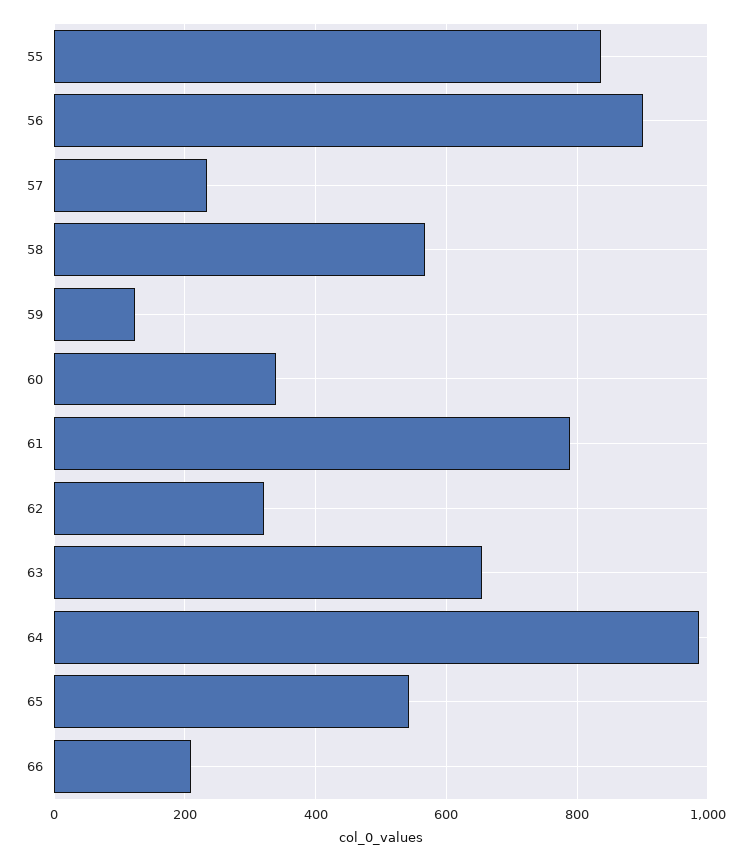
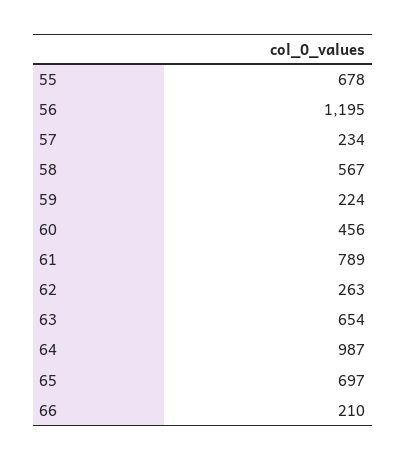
  {
-   "55": 840,
+   "55": 678,
-   "56": 900,
+   "56": 1195,
    "57": 234,
    "58": 567,
-   "59": 120,
+   "59": 224,
-   "60": 340,
+   "60": 456,
    "61": 789,
-   "62": 320,
+   "62": 263,
    "63": 654,
    "64": 987,
-   "65": 540,
+   "65": 697,
    "66": 210
  }

